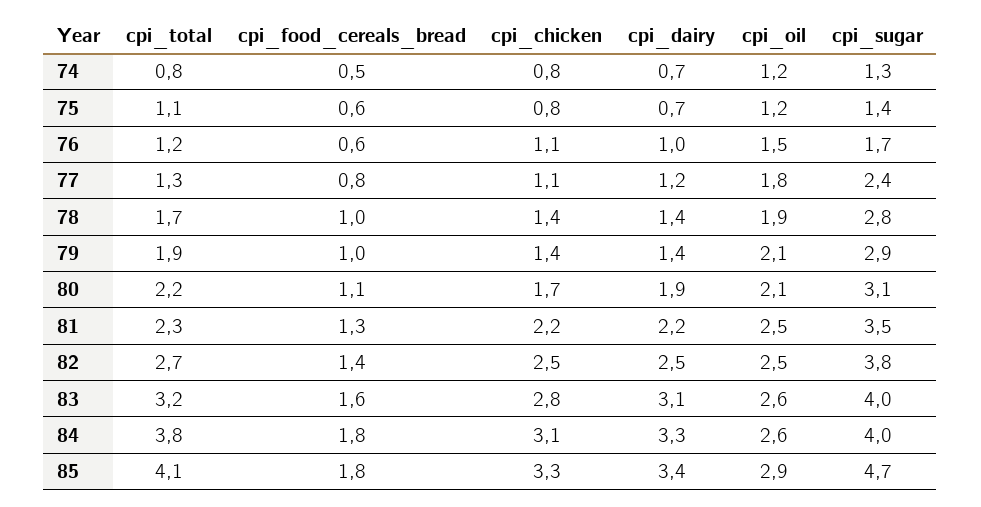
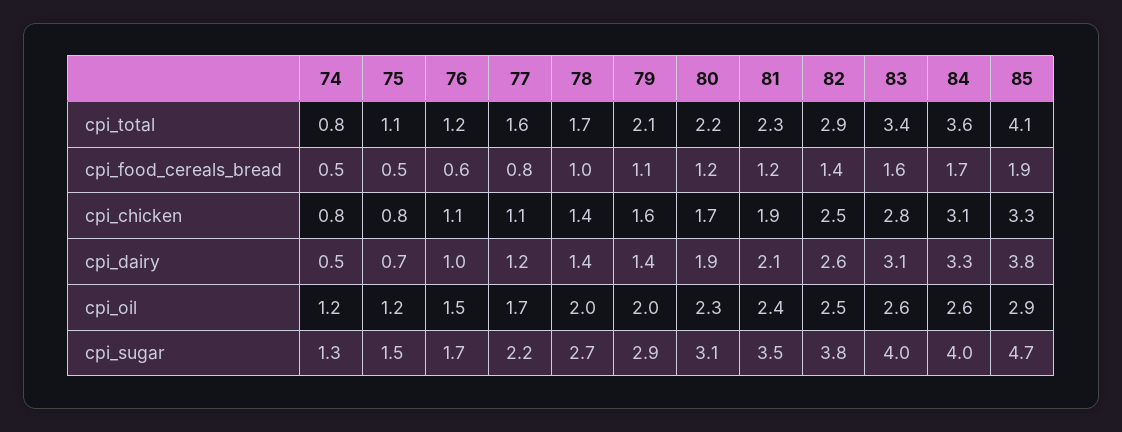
  {
    "cpi_total": {
      "74": 0.8,
      "75": 1.1,
      "76": 1.2,
-     "77": 1.3,
+     "77": 1.6,
      "78": 1.7,
-     "79": 1.9,
+     "79": 2.1,
      "80": 2.2,
      "81": 2.3,
-     "82": 2.7,
+     "82": 2.9,
-     "83": 3.2,
+     "83": 3.4,
-     "84": 3.8,
+     "84": 3.6,
      "85": 4.1
    },
    "cpi_food_cereals_bread": {
      "74": 0.5,
-     "75": 0.6,
+     "75": 0.5,
      "76": 0.6,
      "77": 0.8,
      "78": 1,
-     "79": 1,
+     "79": 1.1,
-     "80": 1.1,
+     "80": 1.2,
-     "81": 1.3,
+     "81": 1.2,
      "82": 1.4,
      "83": 1.6,
-     "84": 1.8,
+     "84": 1.7,
-     "85": 1.8
+     "85": 1.9
    },
    "cpi_chicken": {
      "74": 0.8,
      "75": 0.8,
      "76": 1.1,
      "77": 1.1,
      "78": 1.4,
-     "79": 1.4,
+     "79": 1.6,
      "80": 1.7,
-     "81": 2.2,
+     "81": 1.9,
      "82": 2.5,
      "83": 2.8,
      "84": 3.1,
      "85": 3.3
    },
    "cpi_dairy": {
-     "74": 0.7,
+     "74": 0.5,
      "75": 0.7,
      "76": 1,
      "77": 1.2,
      "78": 1.4,
      "79": 1.4,
      "80": 1.9,
-     "81": 2.2,
+     "81": 2.1,
-     "82": 2.5,
+     "82": 2.6,
      "83": 3.1,
      "84": 3.3,
-     "85": 3.4
+     "85": 3.8
    },
    "cpi_oil": {
      "74": 1.2,
      "75": 1.2,
      "76": 1.5,
-     "77": 1.8,
+     "77": 1.7,
-     "78": 1.9,
+     "78": 2,
-     "79": 2.1,
+     "79": 2,
-     "80": 2.1,
+     "80": 2.3,
-     "81": 2.5,
+     "81": 2.4,
      "82": 2.5,
      "83": 2.6,
      "84": 2.6,
      "85": 2.9
    },
    "cpi_sugar": {
      "74": 1.3,
-     "75": 1.4,
+     "75": 1.5,
      "76": 1.7,
-     "77": 2.4,
+     "77": 2.2,
-     "78": 2.8,
+     "78": 2.7,
      "79": 2.9,
      "80": 3.1,
      "81": 3.5,
      "82": 3.8,
      "83": 4,
      "84": 4,
      "85": 4.7
    }
  }

